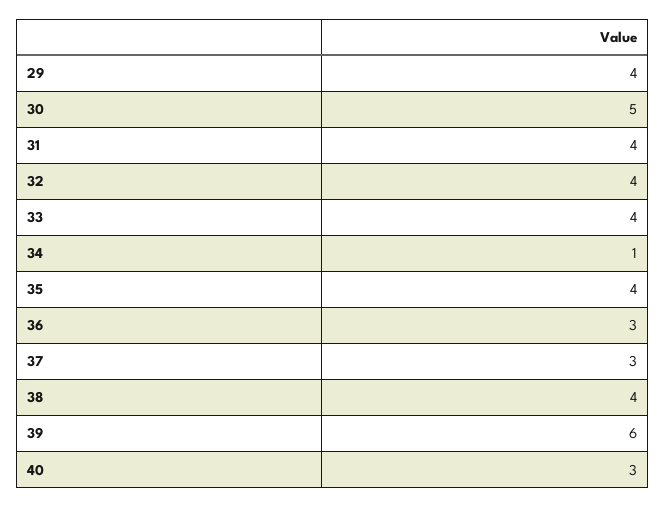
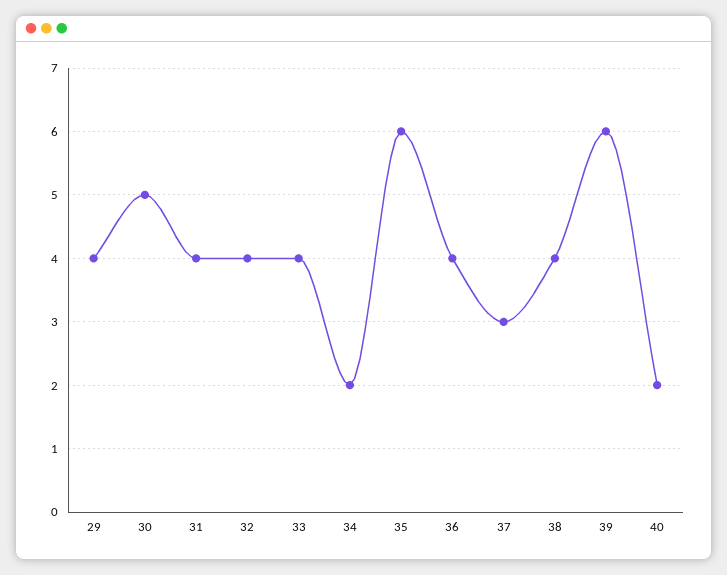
  {
    "29": 4,
    "30": 5,
    "31": 4,
    "32": 4,
    "33": 4,
-   "34": 1,
+   "34": 2,
-   "35": 4,
+   "35": 6,
-   "36": 3,
+   "36": 4,
    "37": 3,
    "38": 4,
    "39": 6,
-   "40": 3
+   "40": 2
  }

